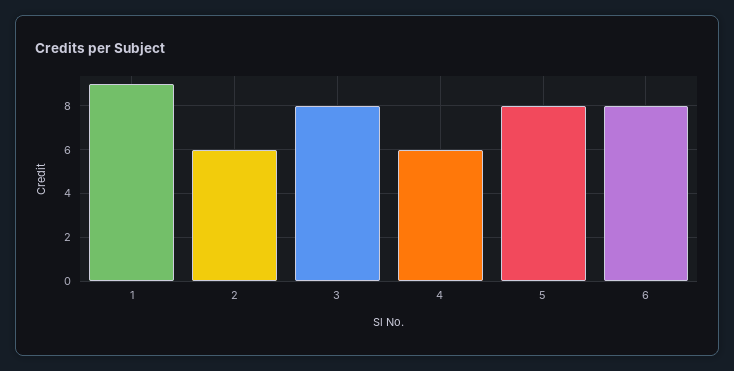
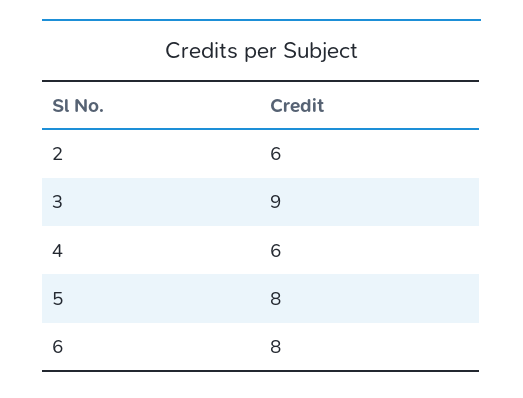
  {
-   "1": 9,
    "2": 6,
-   "3": 8,
+   "3": 9,
    "4": 6,
    "5": 8,
    "6": 8
  }

